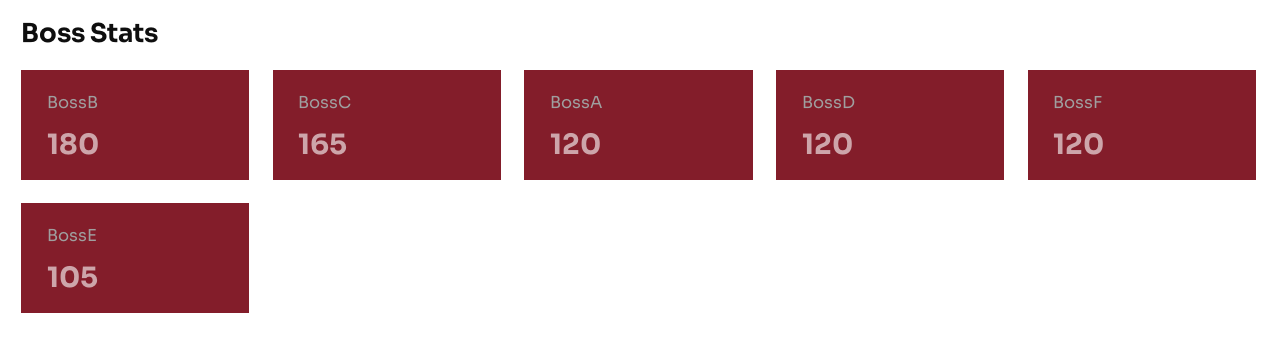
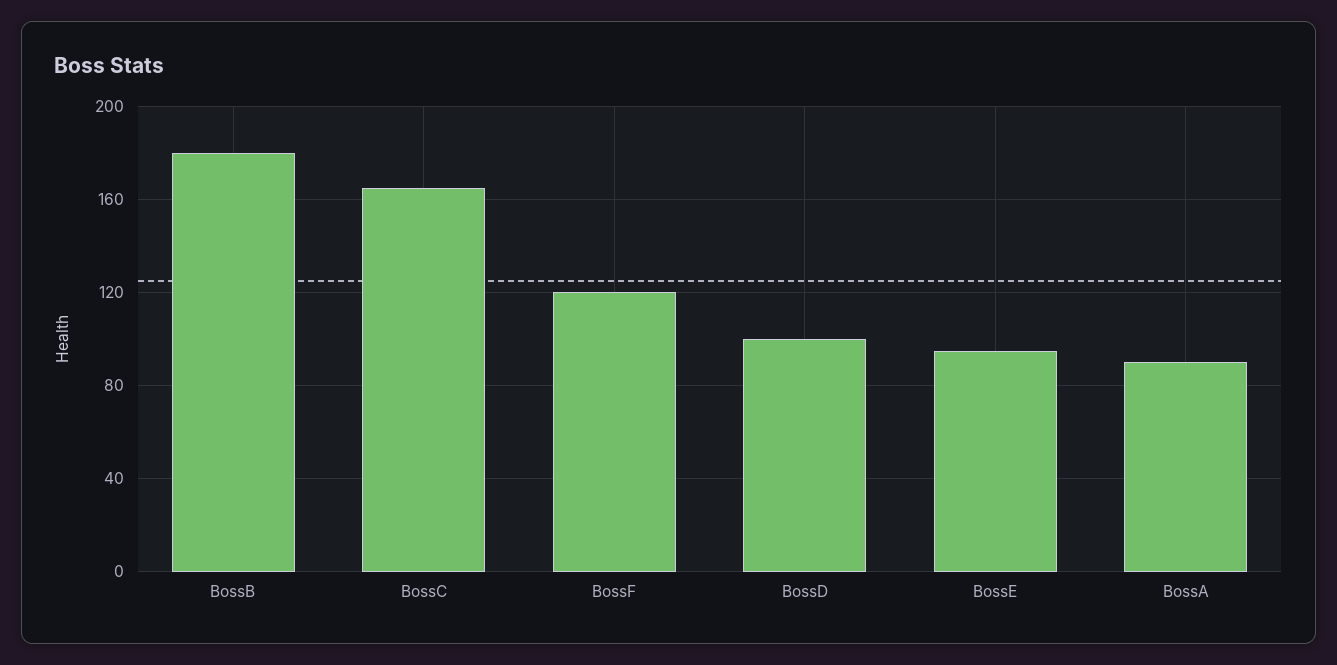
  {
    "BossB": 180,
    "BossC": 165,
-   "BossA": 120,
+   "BossA": 90,
-   "BossD": 120,
+   "BossD": 100,
    "BossF": 120,
-   "BossE": 105
+   "BossE": 95
  }

